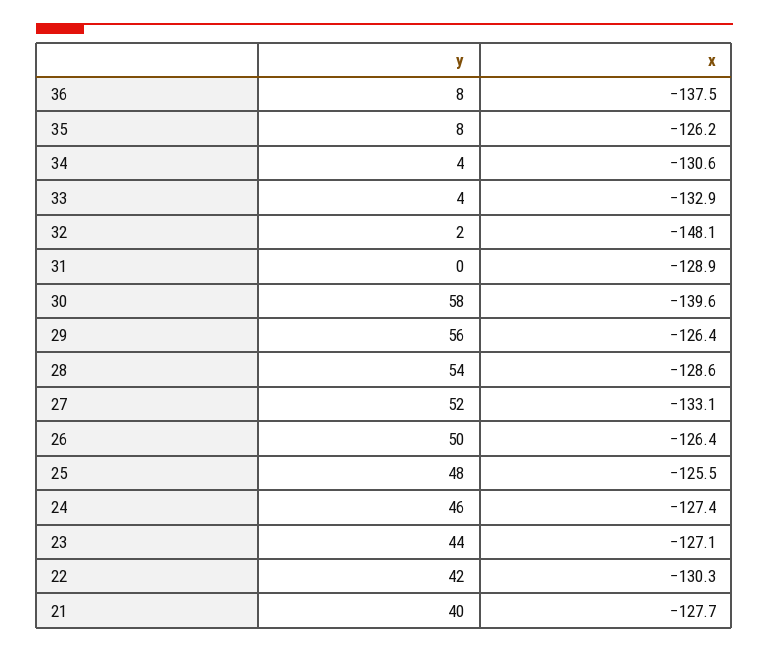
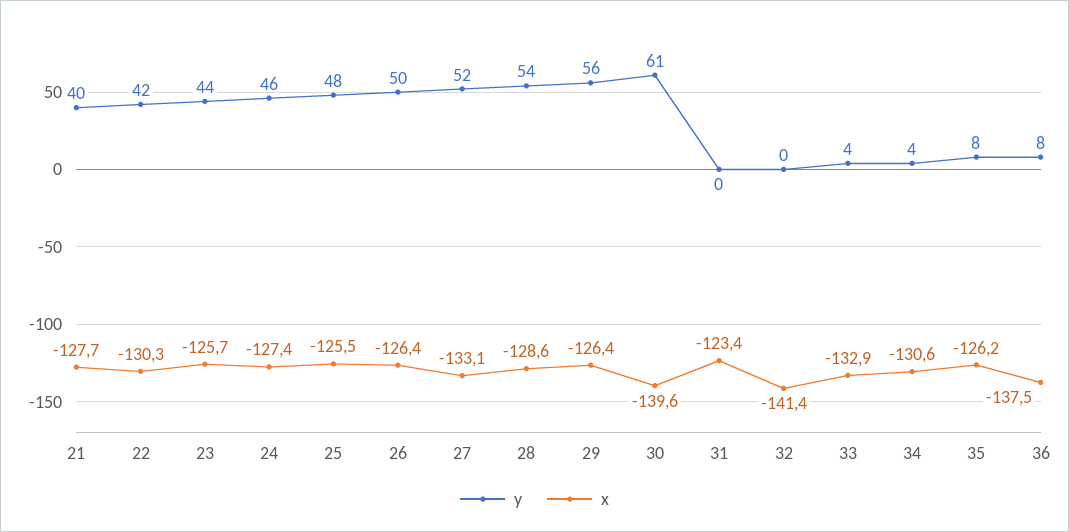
  {
    "y": {
      "36": 8,
      "35": 8,
      "34": 4,
      "33": 4,
-     "32": 2,
+     "32": 0,
      "31": 0,
-     "30": 58,
+     "30": 61,
      "29": 56,
      "28": 54,
      "27": 52,
      "26": 50,
      "25": 48,
      "24": 46,
      "23": 44,
      "22": 42,
      "21": 40
    },
    "x": {
      "36": -137.5,
      "35": -126.2,
      "34": -130.6,
      "33": -132.9,
-     "32": -148.1,
+     "32": -141.4,
-     "31": -128.9,
+     "31": -123.4,
      "30": -139.6,
      "29": -126.4,
      "28": -128.6,
      "27": -133.1,
      "26": -126.4,
      "25": -125.5,
      "24": -127.4,
-     "23": -127.1,
+     "23": -125.7,
      "22": -130.3,
      "21": -127.7
    }
  }

